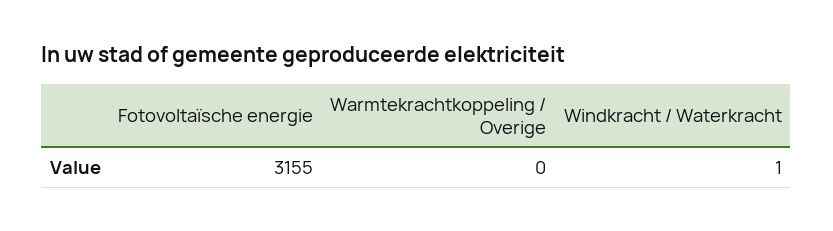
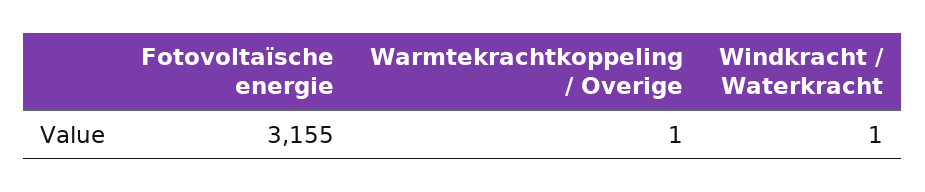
  {
    "Fotovoltaïsche energie": 3155,
-   "Warmtekrachtkoppeling / Overige": 0,
+   "Warmtekrachtkoppeling / Overige": 1,
    "Windkracht / Waterkracht": 1
  }

